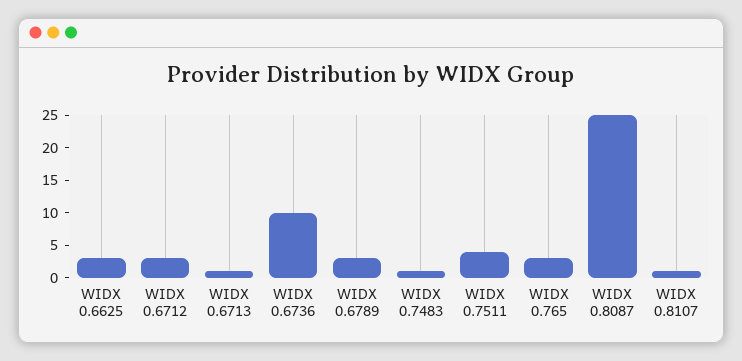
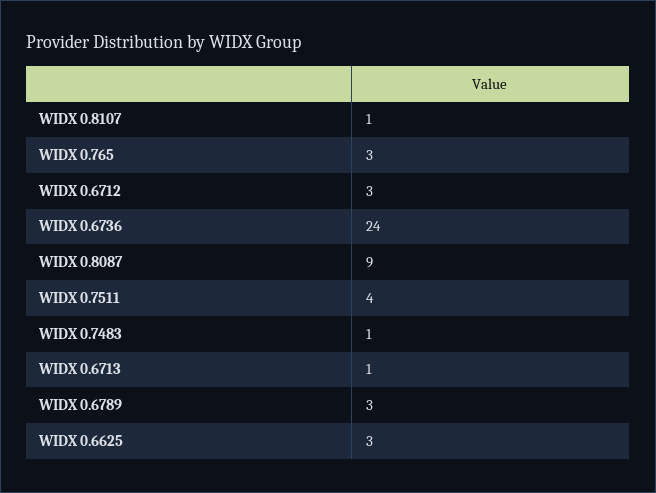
  {
    "WIDX 0.6625": 3,
    "WIDX 0.6712": 3,
    "WIDX 0.6713": 1,
-   "WIDX 0.6736": 10,
+   "WIDX 0.6736": 24,
    "WIDX 0.6789": 3,
    "WIDX 0.7483": 1,
    "WIDX 0.7511": 4,
    "WIDX 0.765": 3,
-   "WIDX 0.8087": 25,
+   "WIDX 0.8087": 9,
    "WIDX 0.8107": 1
  }

